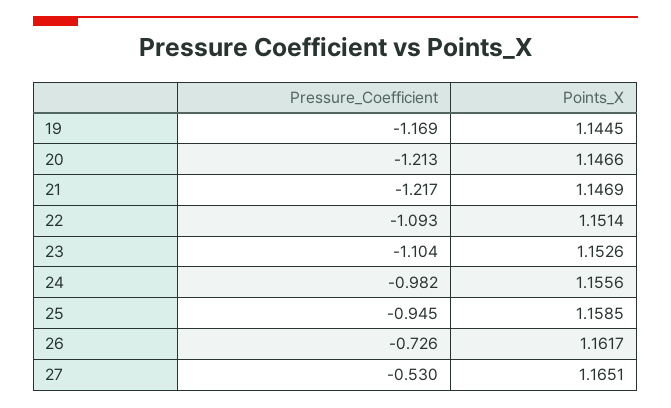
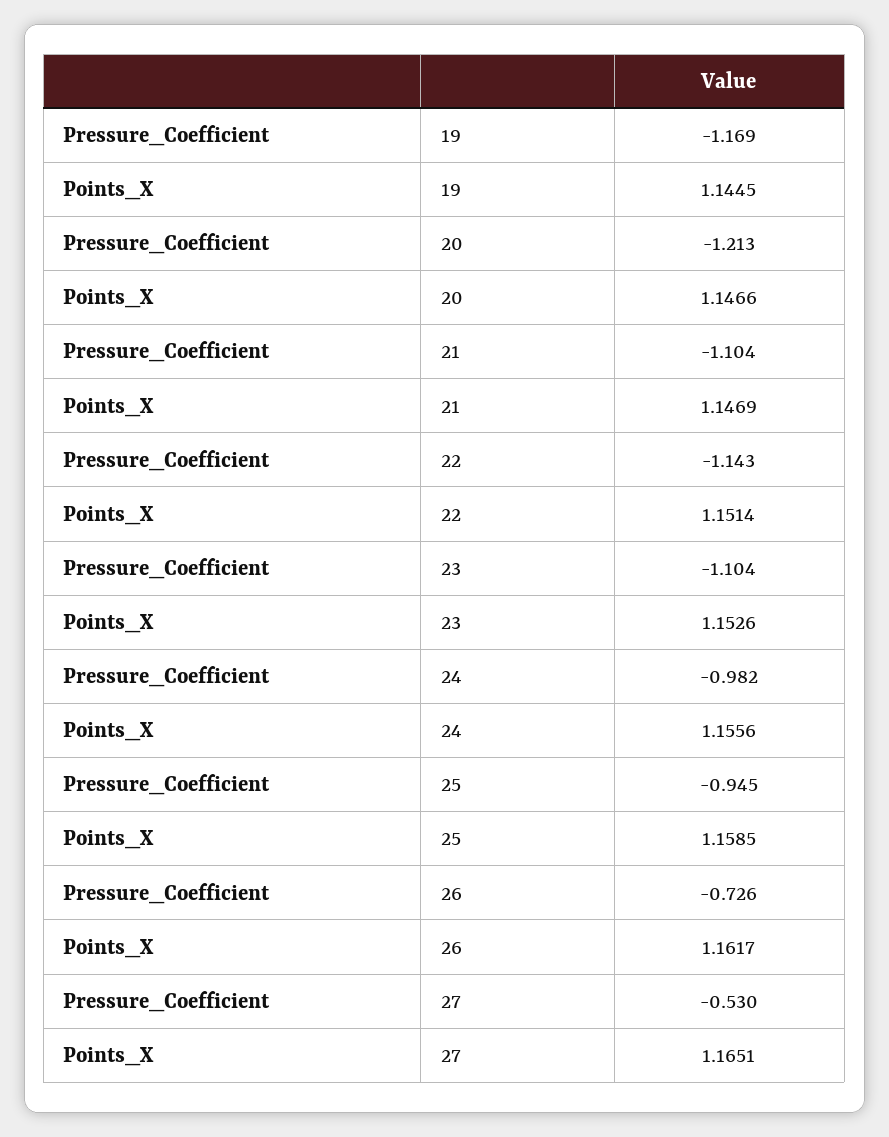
  {
    "Pressure_Coefficient": {
      "19": -1.169,
      "20": -1.213,
-     "21": -1.217,
+     "21": -1.104,
-     "22": -1.093,
+     "22": -1.143,
      "23": -1.104,
      "24": -0.982,
      "25": -0.945,
      "26": -0.726,
      "27": -0.53
    },
    "Points_X": {
      "19": 1.1445,
      "20": 1.1466,
      "21": 1.1469,
      "22": 1.1514,
      "23": 1.1526,
      "24": 1.1556,
      "25": 1.1585,
      "26": 1.1617,
      "27": 1.1651
    }
  }

